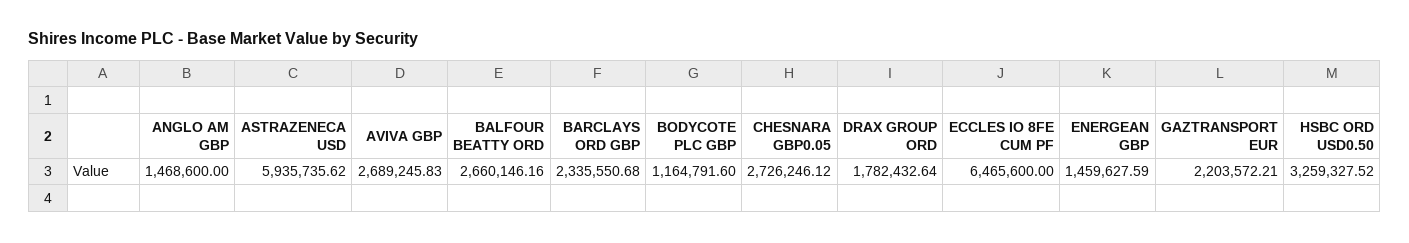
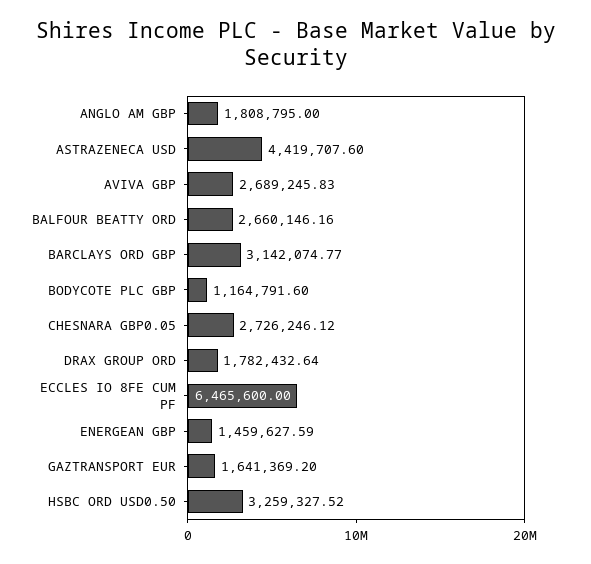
  {
-   "ANGLO AM GBP": 1468600,
+   "ANGLO AM GBP": 1808795,
-   "ASTRAZENECA USD": 5935735.62,
+   "ASTRAZENECA USD": 4419707.6,
    "AVIVA GBP": 2689245.83,
    "BALFOUR BEATTY ORD": 2660146.16,
-   "BARCLAYS ORD GBP": 2335550.68,
+   "BARCLAYS ORD GBP": 3142074.77,
    "BODYCOTE PLC GBP": 1164791.6,
    "CHESNARA GBP0.05": 2726246.12,
    "DRAX GROUP ORD": 1782432.64,
    "ECCLES IO 8FE CUM PF": 6465600,
    "ENERGEAN GBP": 1459627.59,
-   "GAZTRANSPORT EUR": 2203572.21,
+   "GAZTRANSPORT EUR": 1641369.2,
    "HSBC ORD USD0.50": 3259327.52
  }

